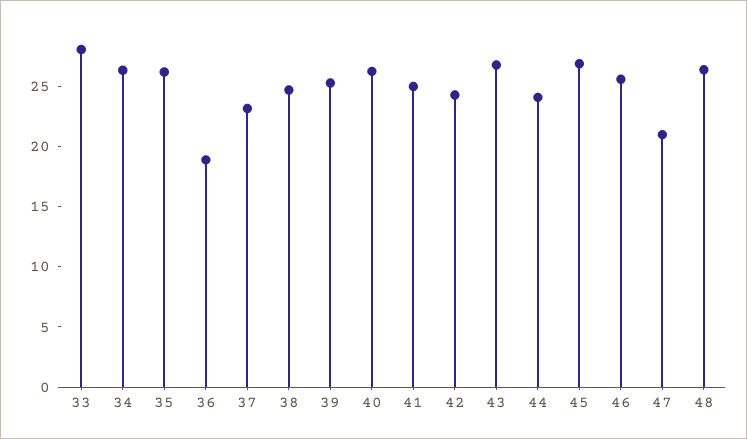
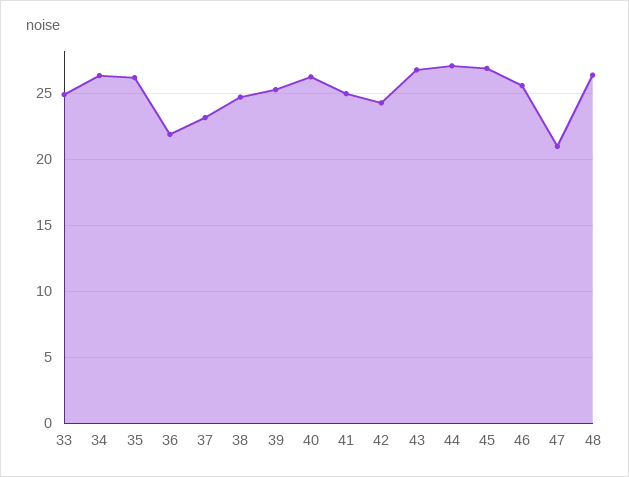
  {
-   "33": 28,
+   "33": 25,
    "34": 26.5,
    "35": 26,
-   "36": 19,
+   "36": 22,
    "37": 23,
    "38": 24.5,
    "39": 25.5,
    "40": 26.5,
    "41": 25,
    "42": 24.5,
    "43": 27,
-   "44": 24,
+   "44": 27,
    "45": 27,
    "46": 25.5,
    "47": 21,
    "48": 26.5
  }

